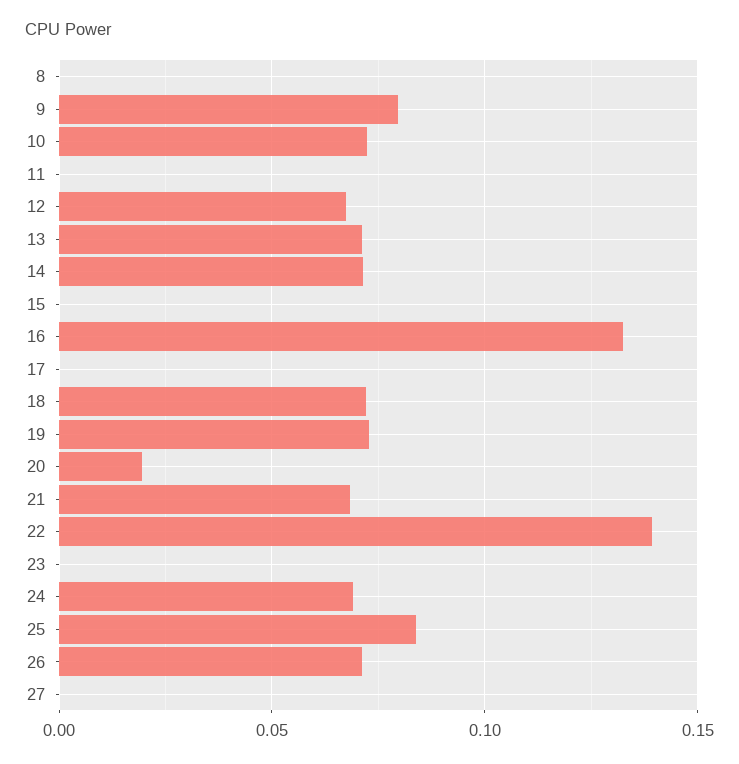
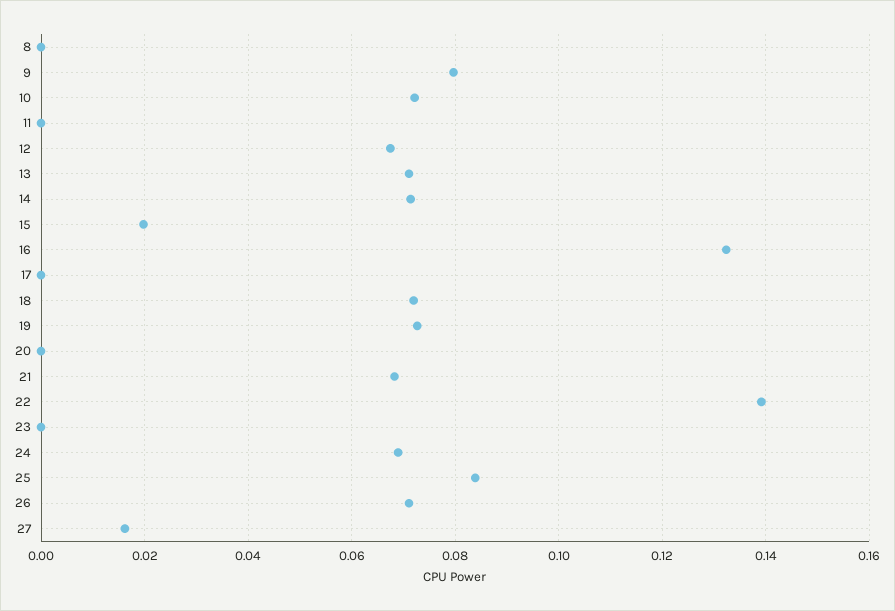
  {
    "8": 0,
    "9": 0.08,
    "10": 0.072,
    "11": 0,
    "12": 0.068,
    "13": 0.072,
    "14": 0.072,
-   "15": 0,
+   "15": 0.02,
    "16": 0.132,
    "17": 0,
    "18": 0.072,
    "19": 0.072,
-   "20": 0.02,
+   "20": 0,
    "21": 0.068,
    "22": 0.14,
    "23": 0,
    "24": 0.07,
    "25": 0.084,
    "26": 0.072,
-   "27": 0
+   "27": 0.016
  }

